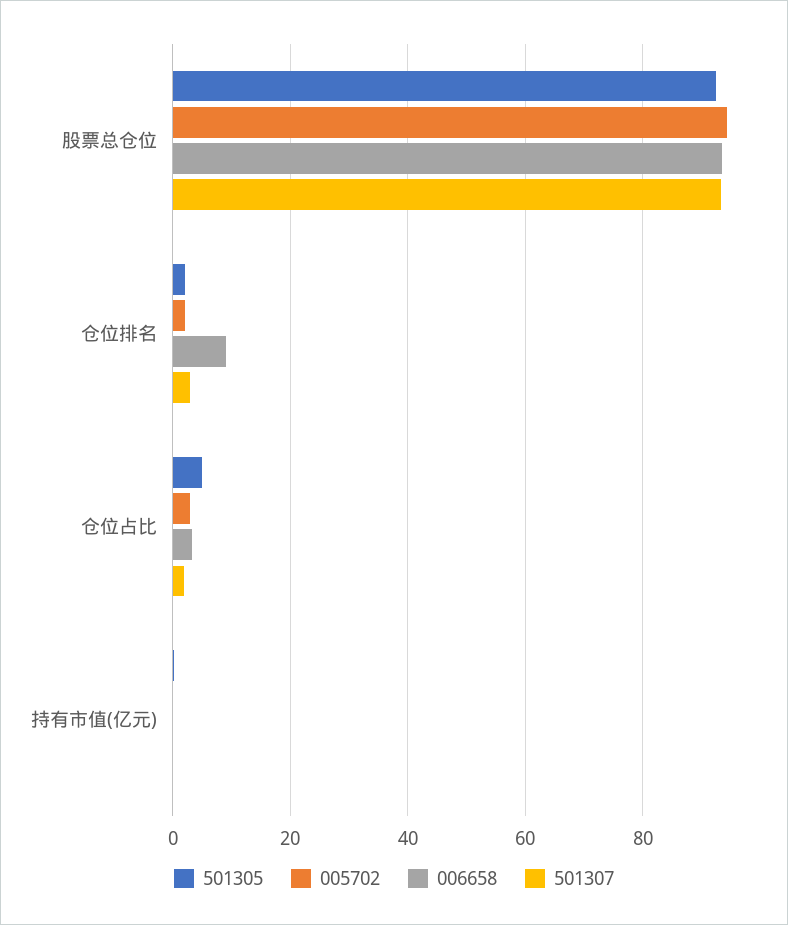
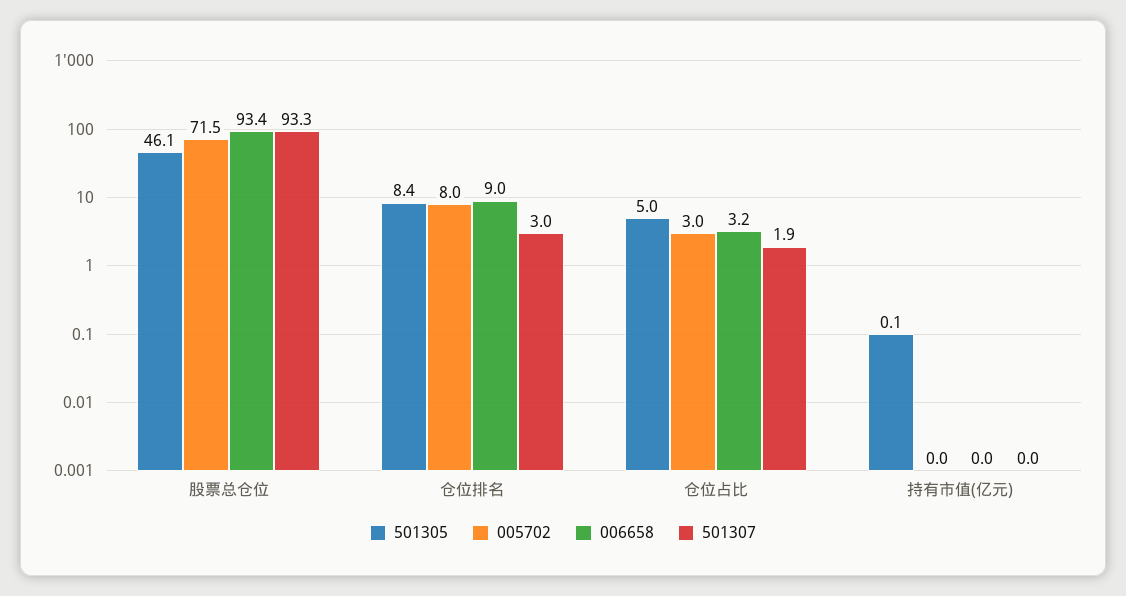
  {
    "501305": {
-     "股票总仓位": 92,
+     "股票总仓位": 46.1,
-     "仓位排名": 2,
+     "仓位排名": 8.4,
      "仓位占比": 5,
      "持有市值(亿元)": 0.1
    },
    "005702": {
-     "股票总仓位": 94,
+     "股票总仓位": 71.5,
-     "仓位排名": 2,
+     "仓位排名": 8,
      "仓位占比": 3,
      "持有市值(亿元)": 0
    },
    "006658": {
      "股票总仓位": 93.4,
      "仓位排名": 9,
      "仓位占比": 3.2,
      "持有市值(亿元)": 0
    },
    "501307": {
      "股票总仓位": 93.3,
      "仓位排名": 3,
      "仓位占比": 1.9,
      "持有市值(亿元)": 0
    }
  }

